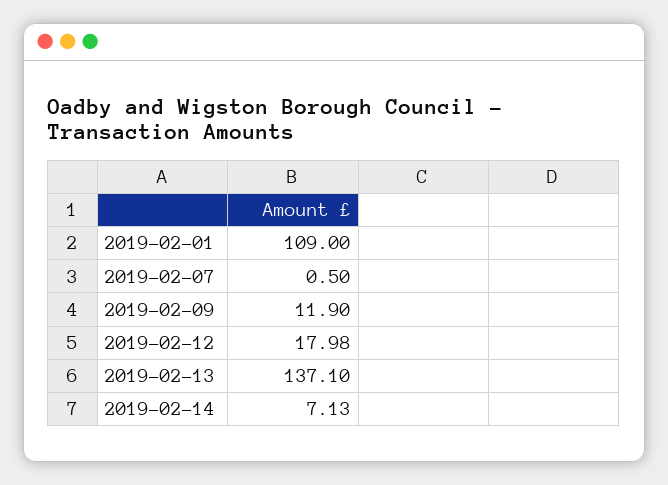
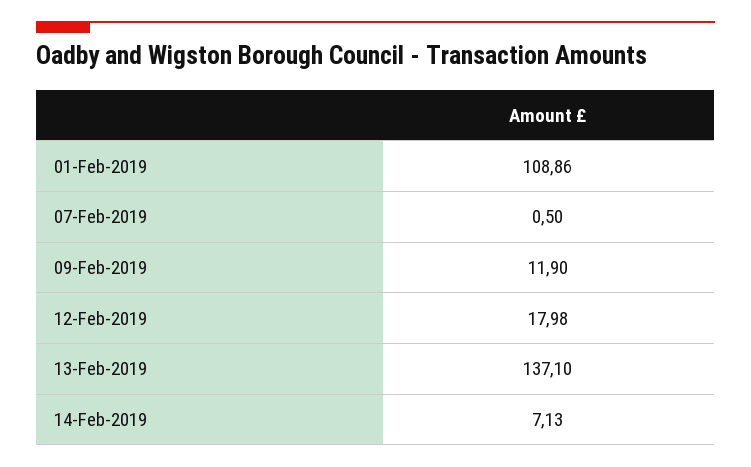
  {
-   "2019-02-01": 109,
+   "2019-02-01": 108.86,
    "2019-02-07": 0.5,
    "2019-02-09": 11.9,
    "2019-02-12": 17.98,
    "2019-02-13": 137.1,
    "2019-02-14": 7.13
  }

